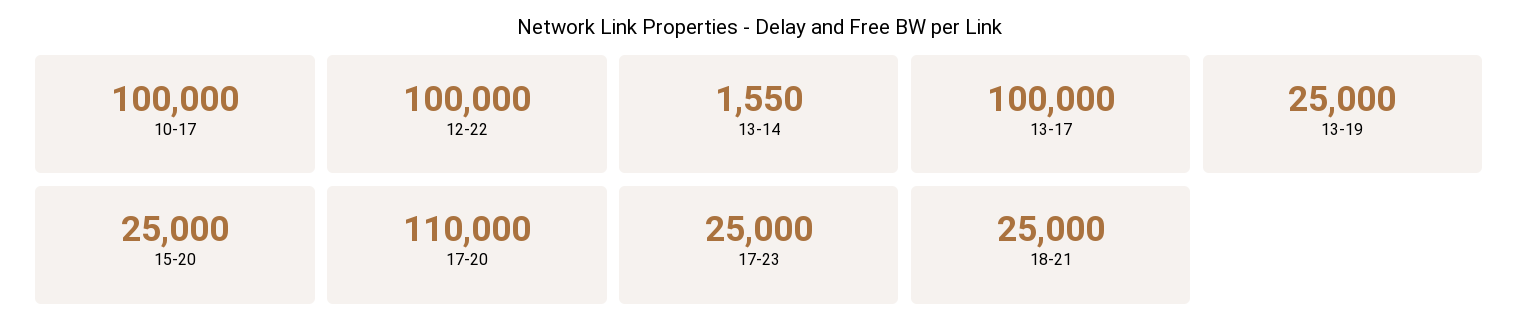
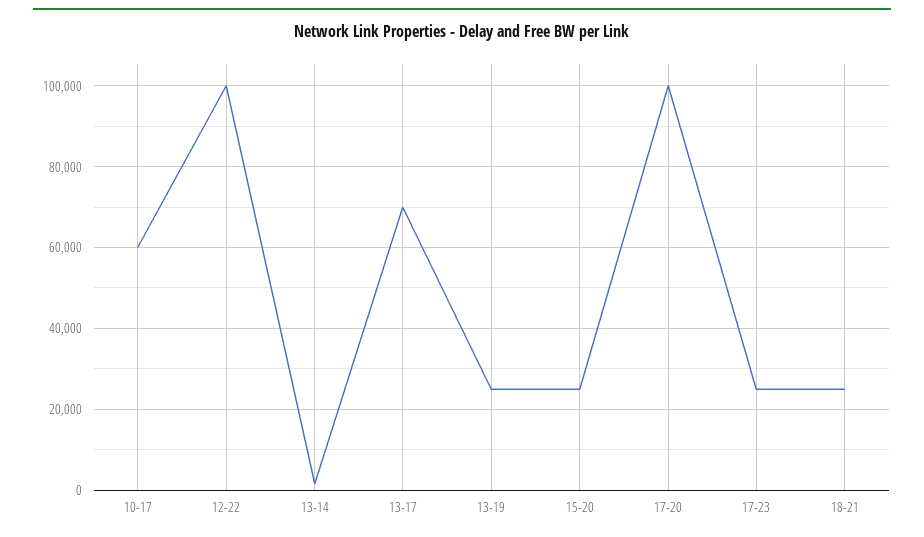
  {
-   "10-17": 100000,
+   "10-17": 60000,
    "12-22": 100000,
    "13-14": 1550,
-   "13-17": 100000,
+   "13-17": 70000,
    "13-19": 25000,
    "15-20": 25000,
-   "17-20": 110000,
+   "17-20": 100000,
    "17-23": 25000,
    "18-21": 25000
  }

